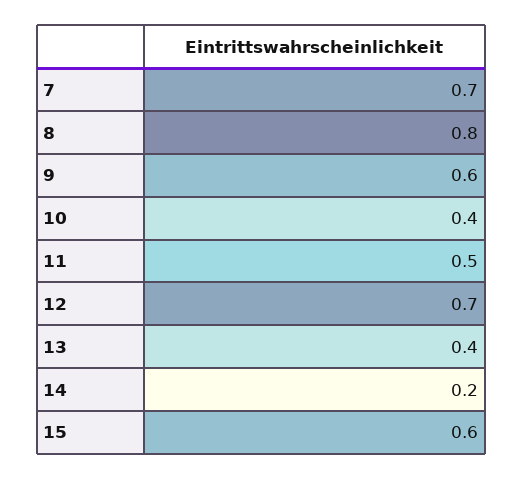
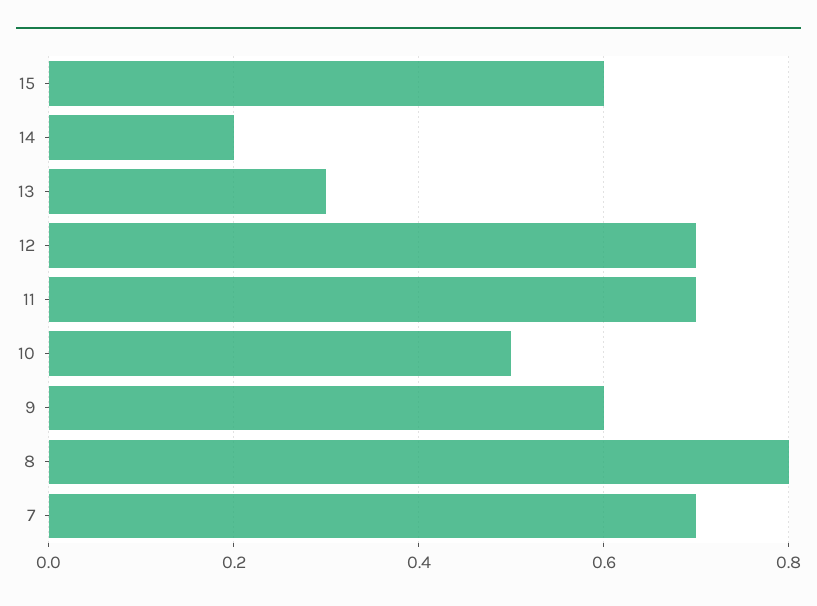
  {
    "7": 0.7,
    "8": 0.8,
    "9": 0.6,
-   "10": 0.4,
+   "10": 0.5,
-   "11": 0.5,
+   "11": 0.7,
    "12": 0.7,
-   "13": 0.4,
+   "13": 0.3,
    "14": 0.2,
    "15": 0.6
  }

